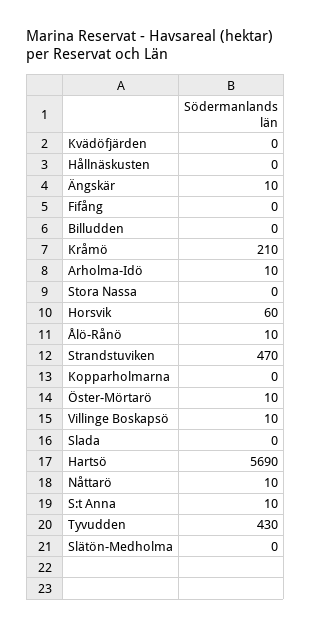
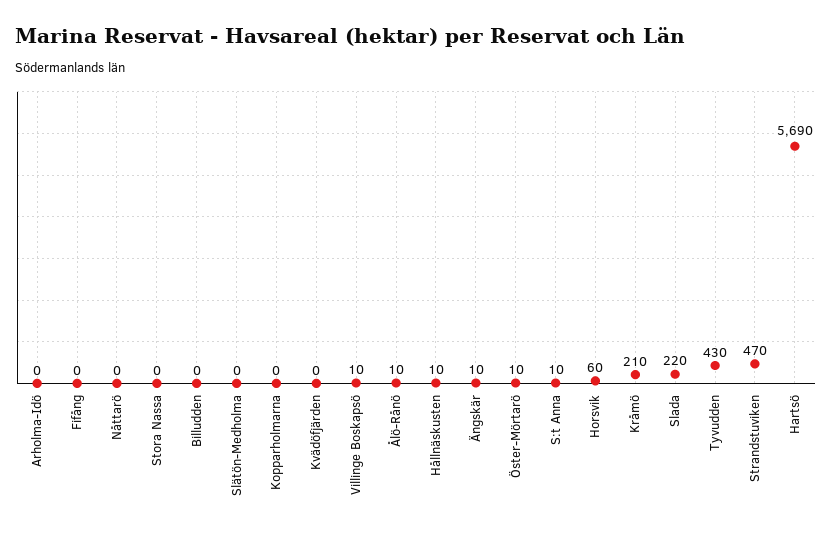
  {
    "Kvädöfjärden": 0,
-   "Hållnäskusten": 0,
+   "Hållnäskusten": 10,
    "Ängskär": 10,
    "Fifång": 0,
    "Billudden": 0,
    "Kråmö": 210,
-   "Arholma-Idö": 10,
+   "Arholma-Idö": 0,
    "Stora Nassa": 0,
    "Horsvik": 60,
    "Ålö-Rånö": 10,
    "Strandstuviken": 470,
    "Kopparholmarna": 0,
    "Öster-Mörtarö": 10,
    "Villinge Boskapsö": 10,
-   "Slada": 0,
+   "Slada": 220,
    "Hartsö": 5690,
-   "Nåttarö": 10,
+   "Nåttarö": 0,
    "S:t Anna": 10,
    "Tyvudden": 430,
    "Slätön-Medholma": 0
  }

